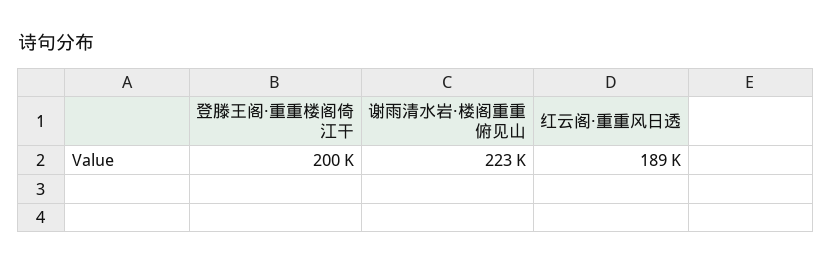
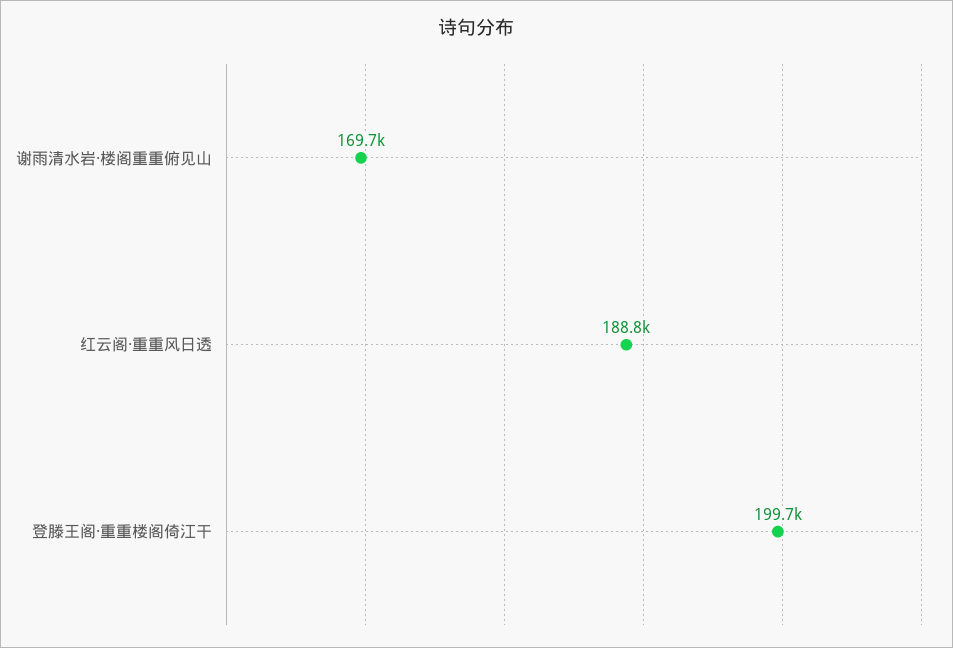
  {
    "登滕王阁·重重楼阁倚江干": 199700,
-   "谢雨清水岩·楼阁重重俯见山": 223000,
+   "谢雨清水岩·楼阁重重俯见山": 169700,
    "红云阁·重重风日透": 188800
  }

